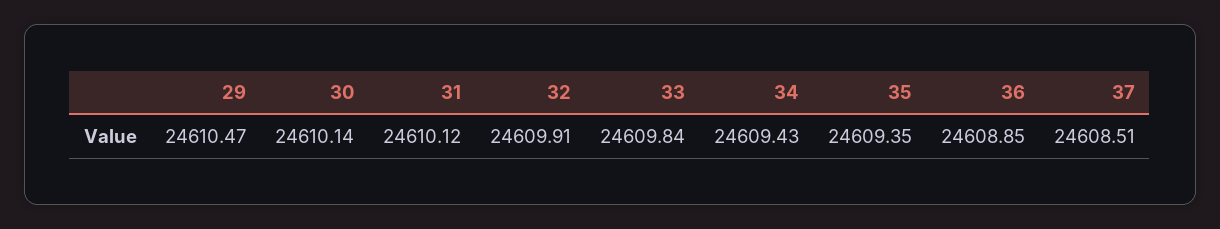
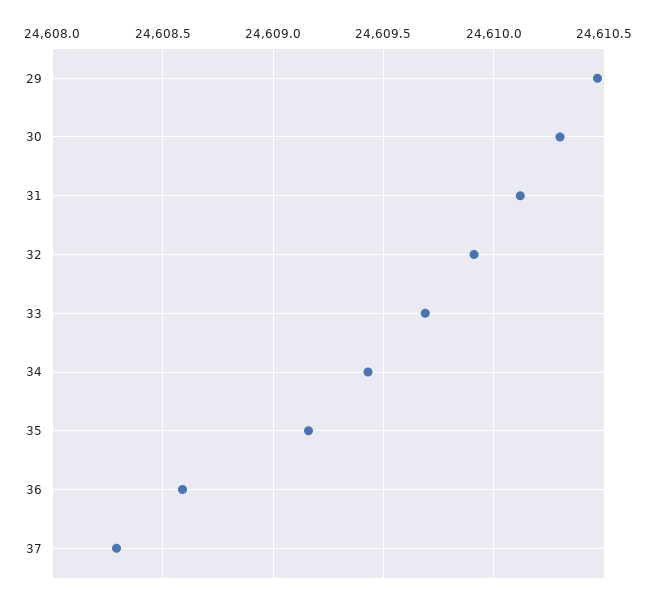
  {
    "29": 24610.47,
-   "30": 24610.14,
+   "30": 24610.3,
    "31": 24610.12,
    "32": 24609.91,
-   "33": 24609.84,
+   "33": 24609.7,
    "34": 24609.43,
-   "35": 24609.35,
+   "35": 24609.15,
-   "36": 24608.85,
+   "36": 24608.6,
-   "37": 24608.51
+   "37": 24608.3
  }

